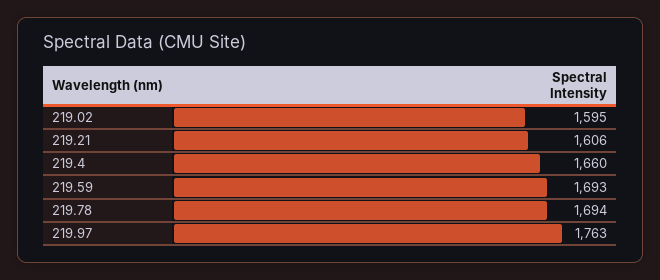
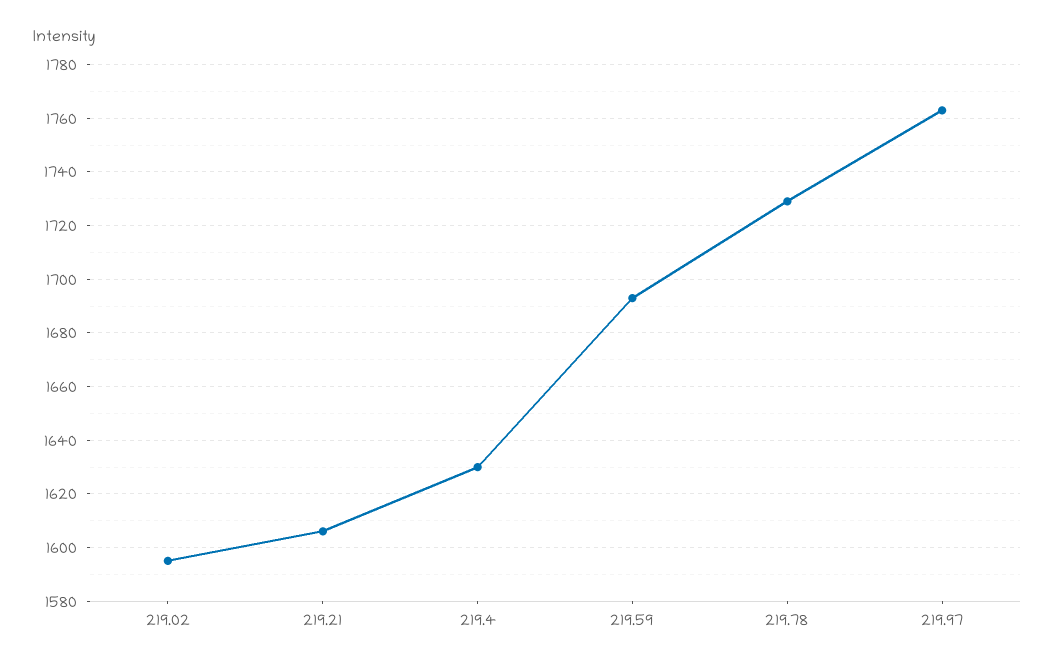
  {
    "219.02": 1595,
    "219.21": 1606,
-   "219.4": 1660,
+   "219.4": 1630,
    "219.59": 1693,
-   "219.78": 1694,
+   "219.78": 1730,
    "219.97": 1763
  }

